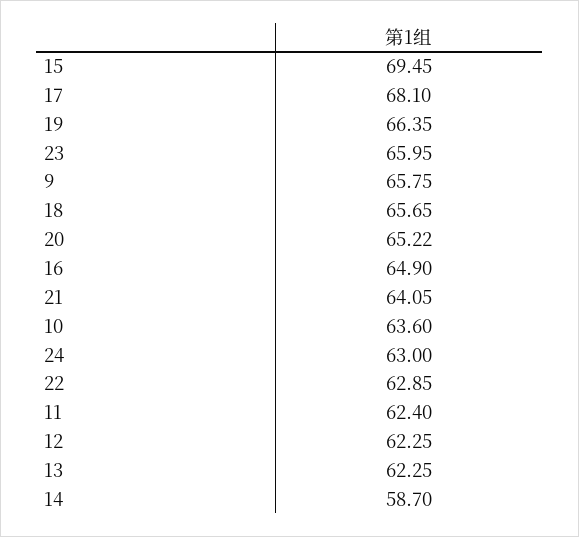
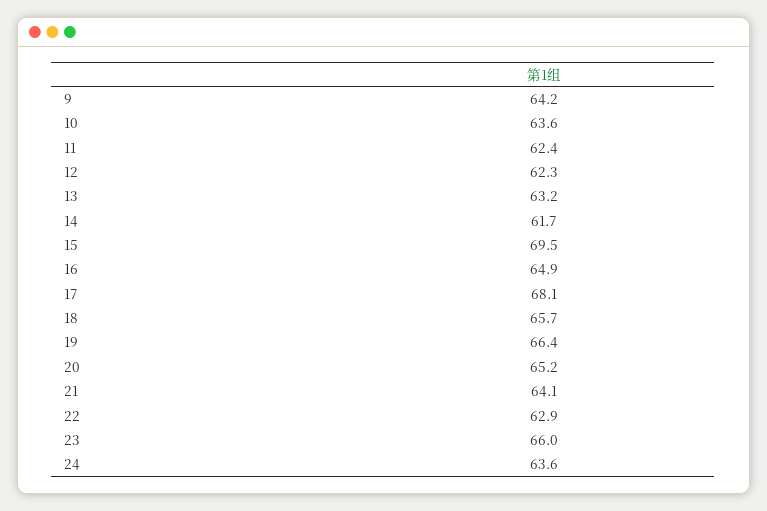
  {
    "15": 69.45,
    "17": 68.1,
    "19": 66.35,
    "23": 65.95,
-   "9": 65.75,
+   "9": 64.2,
    "18": 65.65,
    "20": 65.22,
    "16": 64.9,
    "21": 64.05,
    "10": 63.6,
-   "24": 63,
+   "24": 63.6,
    "22": 62.85,
    "11": 62.4,
    "12": 62.25,
-   "13": 62.25,
+   "13": 63.2,
-   "14": 58.7
+   "14": 61.7
  }

